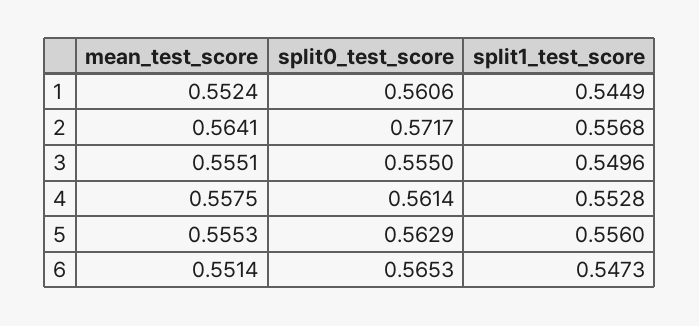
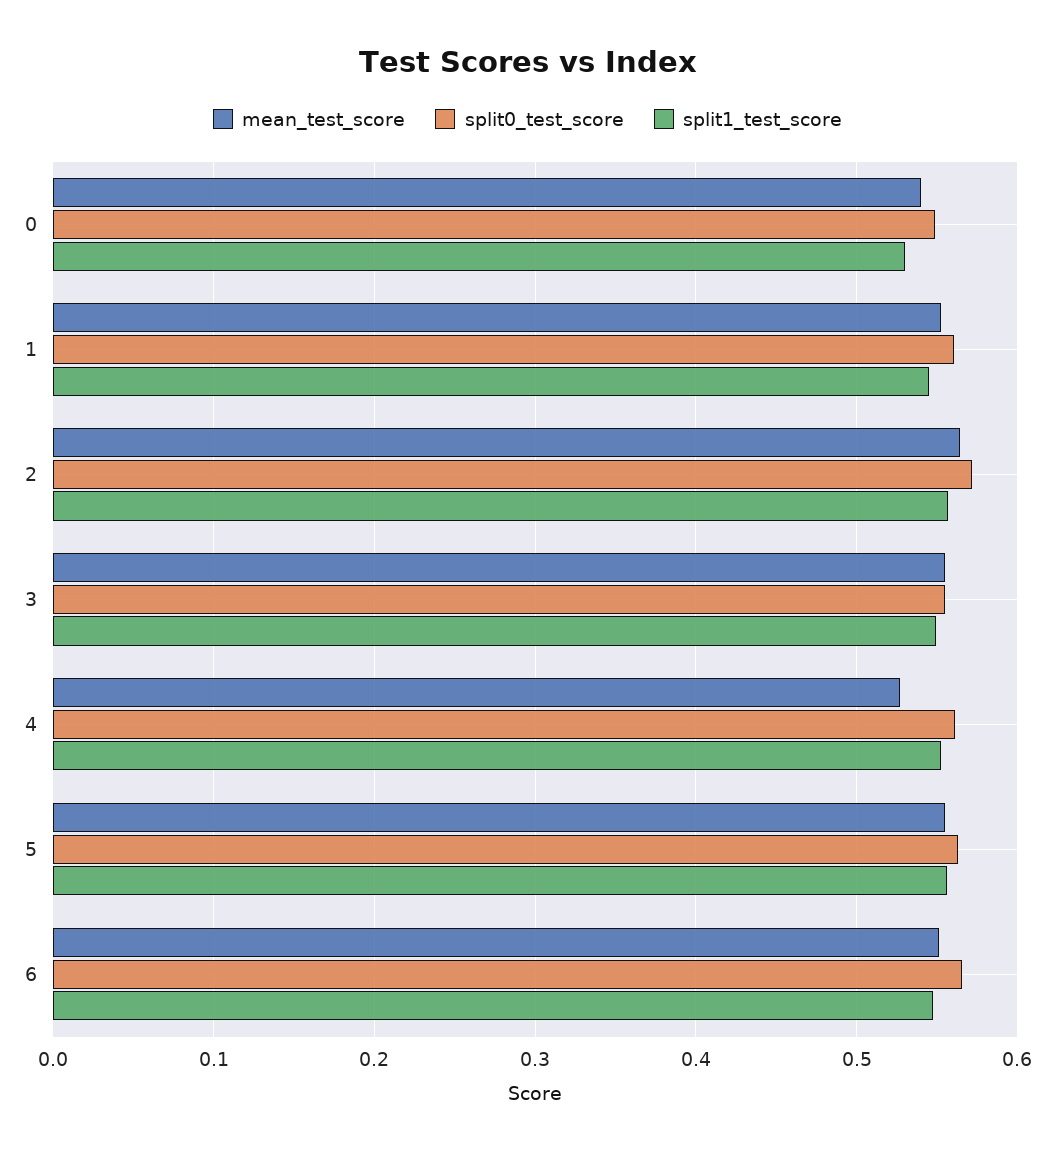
  {
    "mean_test_score": {
      "1": 0.5524,
      "2": 0.5641,
      "3": 0.5551,
-     "4": 0.5575,
+     "4": 0.53,
      "5": 0.5553,
-     "6": 0.5514
+     "6": 0.5514,
+     "0": 0.54
    },
    "split0_test_score": {
      "1": 0.5606,
      "2": 0.5717,
      "3": 0.555,
      "4": 0.5614,
      "5": 0.5629,
-     "6": 0.5653
+     "6": 0.5653,
+     "0": 0.55
    },
    "split1_test_score": {
      "1": 0.5449,
      "2": 0.5568,
      "3": 0.5496,
      "4": 0.5528,
      "5": 0.556,
-     "6": 0.5473
+     "6": 0.5473,
+     "0": 0.53
    }
  }

